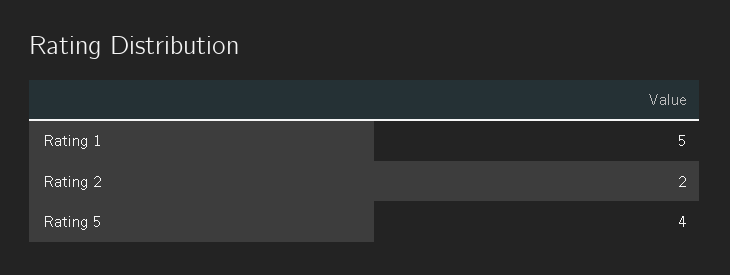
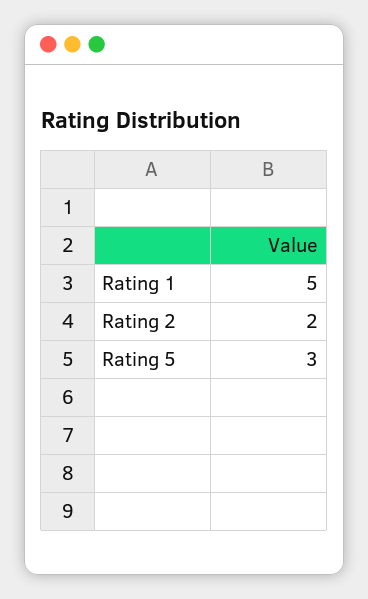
  {
    "Rating 1": 5,
    "Rating 2": 2,
-   "Rating 5": 4
+   "Rating 5": 3
  }

